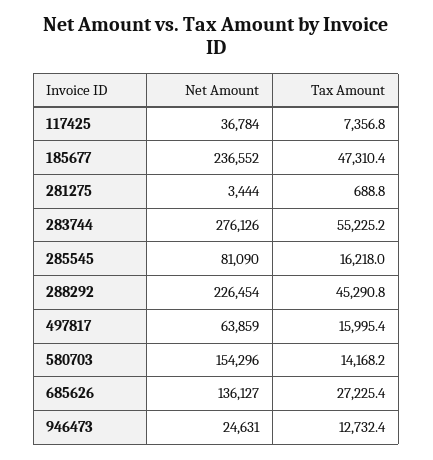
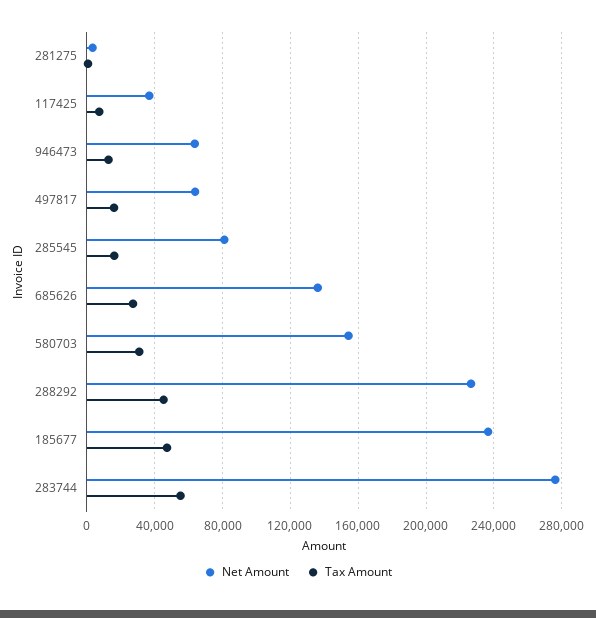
  {
    "Net Amount": {
      "117425": 36784,
      "185677": 236552,
      "281275": 3444,
      "283744": 276126,
      "285545": 81090,
      "288292": 226454,
      "497817": 63859,
      "580703": 154296,
      "685626": 136127,
-     "946473": 24631
+     "946473": 65000
    },
    "Tax Amount": {
      "117425": 7356.8,
      "185677": 47310.4,
      "281275": 688.8,
      "283744": 55225.2,
      "285545": 16218,
      "288292": 45290.8,
      "497817": 15995.4,
-     "580703": 14168.2,
+     "580703": 30000,
      "685626": 27225.4,
      "946473": 12732.4
    }
  }

